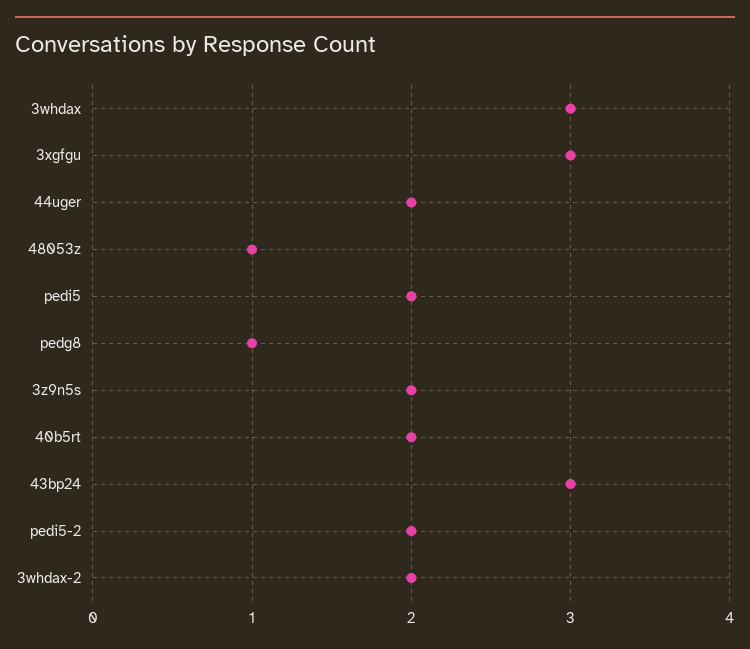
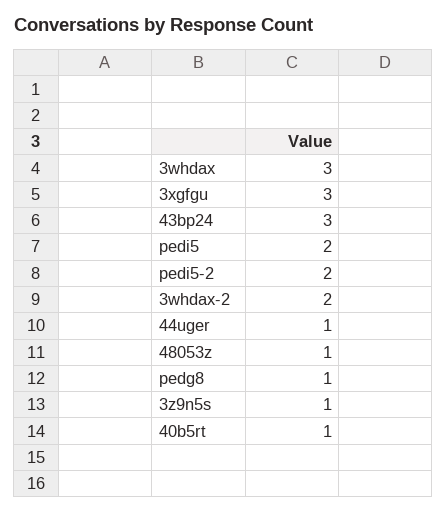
  {
    "3whdax": 3,
    "3xgfgu": 3,
-   "44uger": 2,
+   "44uger": 1,
    "48053z": 1,
    "pedi5": 2,
    "pedg8": 1,
-   "3z9n5s": 2,
+   "3z9n5s": 1,
-   "40b5rt": 2,
+   "40b5rt": 1,
    "43bp24": 3,
    "pedi5-2": 2,
    "3whdax-2": 2
  }

